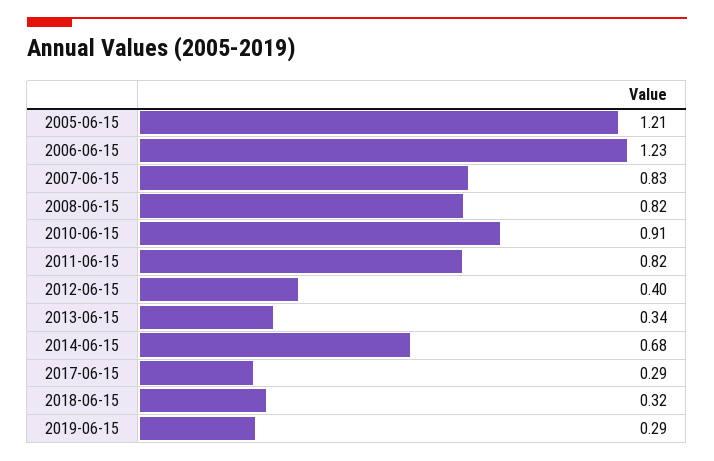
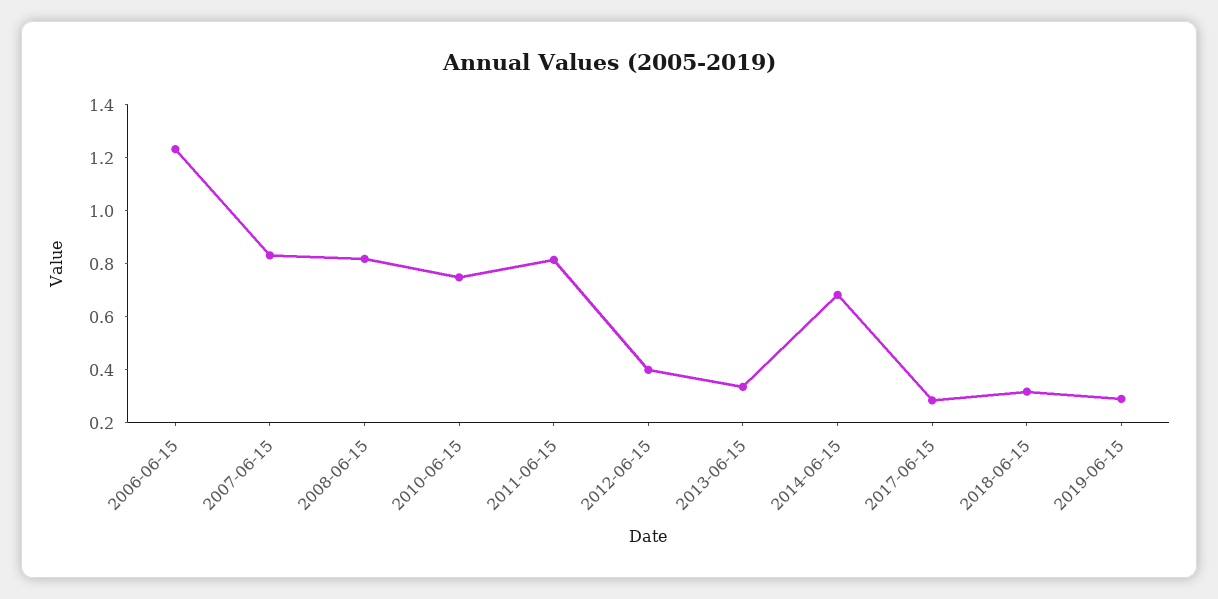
  {
-   "2005-06-15": 1.21,
    "2006-06-15": 1.23,
    "2007-06-15": 0.83,
    "2008-06-15": 0.82,
-   "2010-06-15": 0.91,
+   "2010-06-15": 0.75,
    "2011-06-15": 0.82,
    "2012-06-15": 0.4,
    "2013-06-15": 0.34,
    "2014-06-15": 0.68,
    "2017-06-15": 0.29,
    "2018-06-15": 0.32,
    "2019-06-15": 0.29
  }

